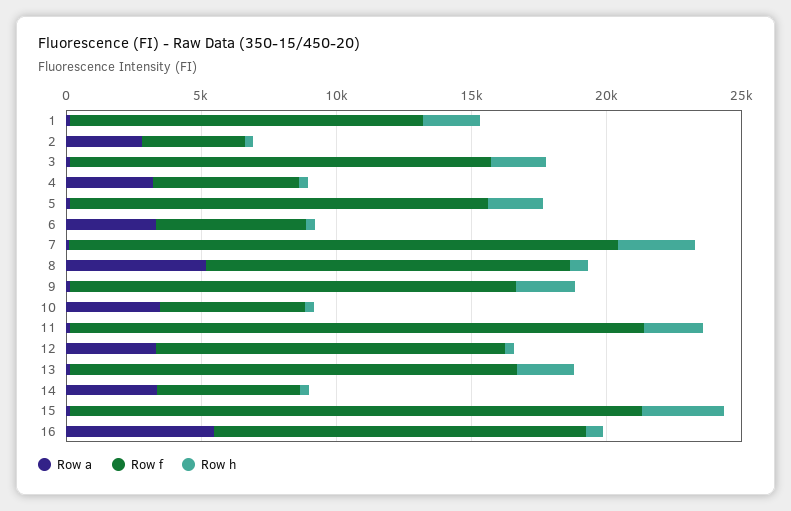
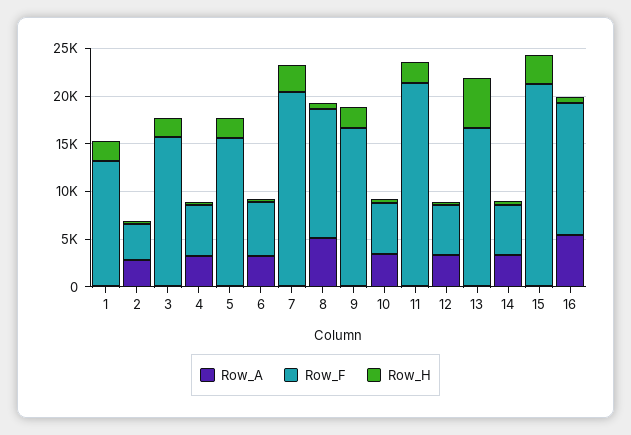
  {
    "Row a": {
      "1": 0,
      "2": 3000,
      "3": 0,
      "4": 3000,
      "5": 0,
      "6": 3000,
      "7": 0,
      "8": 5000,
      "9": 0,
      "10": 3000,
      "11": 0,
      "12": 3000,
      "13": 0,
      "14": 3000,
      "15": 0,
      "16": 5000
    },
    "Row f": {
      "1": 13000,
      "2": 4000,
      "3": 16000,
      "4": 5000,
      "5": 15000,
      "6": 6000,
      "7": 20000,
      "8": 14000,
      "9": 17000,
      "10": 5000,
      "11": 21000,
-     "12": 13000,
+     "12": 5000,
      "13": 17000,
      "14": 5000,
      "15": 21000,
      "16": 14000
    },
    "Row h": {
      "1": 2000,
      "2": 0,
      "3": 2000,
      "4": 0,
      "5": 2000,
      "6": 0,
      "7": 3000,
      "8": 1000,
      "9": 2000,
      "10": 0,
      "11": 2000,
      "12": 0,
-     "13": 2000,
+     "13": 5000,
      "14": 0,
      "15": 3000,
      "16": 1000
    }
  }

